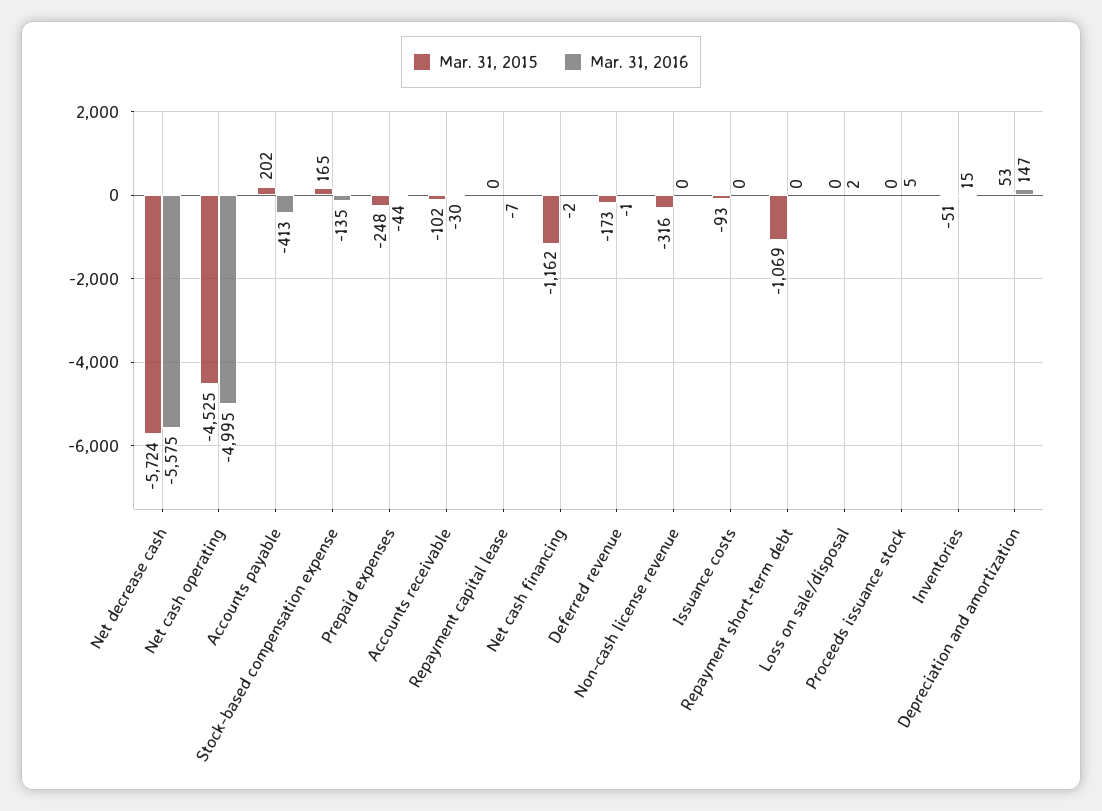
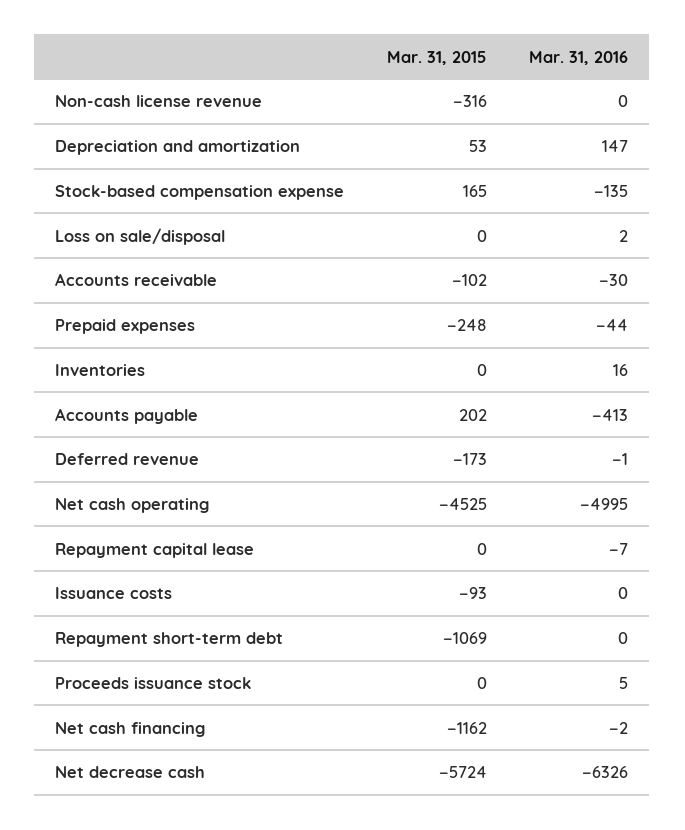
  {
    "Mar. 31, 2015": {
      "Net decrease cash": -5724,
      "Net cash operating": -4525,
      "Accounts payable": 202,
      "Stock-based compensation expense": 165,
      "Prepaid expenses": -248,
      "Accounts receivable": -102,
      "Repayment capital lease": 0,
      "Net cash financing": -1162,
      "Deferred revenue": -173,
      "Non-cash license revenue": -316,
      "Issuance costs": -93,
      "Repayment short-term debt": -1069,
      "Loss on sale/disposal": 0,
      "Proceeds issuance stock": 0,
-     "Inventories": -51,
+     "Inventories": 0,
      "Depreciation and amortization": 53
    },
    "Mar. 31, 2016": {
-     "Net decrease cash": -5575,
+     "Net decrease cash": -6326,
      "Net cash operating": -4995,
      "Accounts payable": -413,
      "Stock-based compensation expense": -135,
      "Prepaid expenses": -44,
      "Accounts receivable": -30,
      "Repayment capital lease": -7,
      "Net cash financing": -2,
      "Deferred revenue": -1,
      "Non-cash license revenue": 0,
      "Issuance costs": 0,
      "Repayment short-term debt": 0,
      "Loss on sale/disposal": 2,
      "Proceeds issuance stock": 5,
-     "Inventories": 15,
+     "Inventories": 16,
      "Depreciation and amortization": 147
    }
  }

